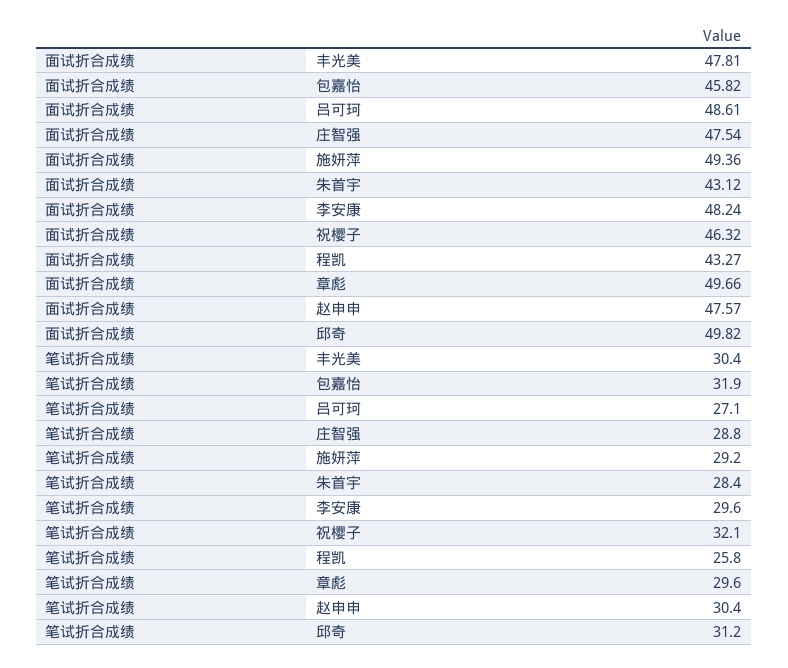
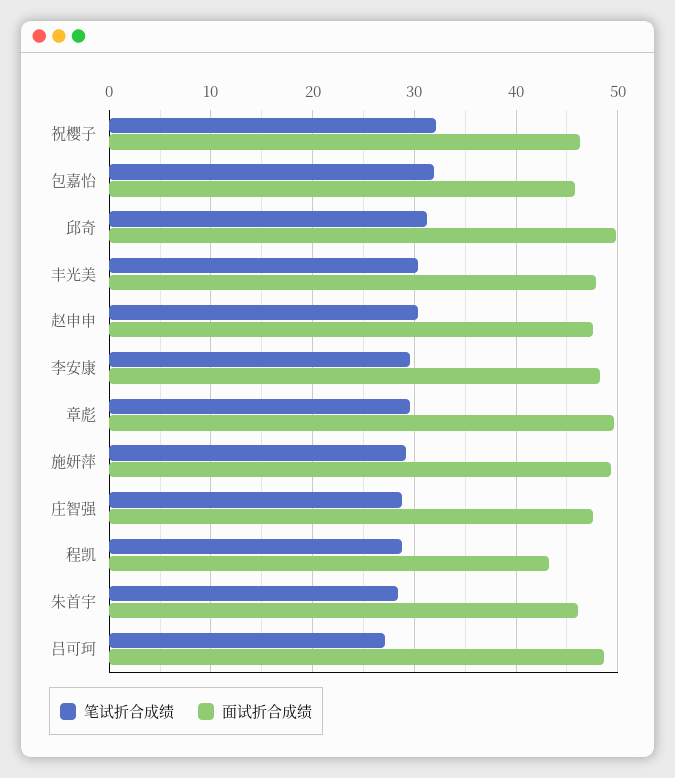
  {
    "面试折合成绩": {
      "丰光美": 47.81,
      "包嘉怡": 45.82,
      "吕可珂": 48.61,
      "庄智强": 47.54,
      "施妍萍": 49.36,
-     "朱首宇": 43.12,
+     "朱首宇": 46,
      "李安康": 48.24,
      "祝樱子": 46.32,
      "程凯": 43.27,
      "章彪": 49.66,
      "赵申申": 47.57,
      "邱奇": 49.82
    },
    "笔试折合成绩": {
      "丰光美": 30.4,
      "包嘉怡": 31.9,
      "吕可珂": 27.1,
      "庄智强": 28.8,
      "施妍萍": 29.2,
      "朱首宇": 28.4,
      "李安康": 29.6,
      "祝樱子": 32.1,
-     "程凯": 25.8,
+     "程凯": 29,
      "章彪": 29.6,
      "赵申申": 30.4,
      "邱奇": 31.2
    }
  }

